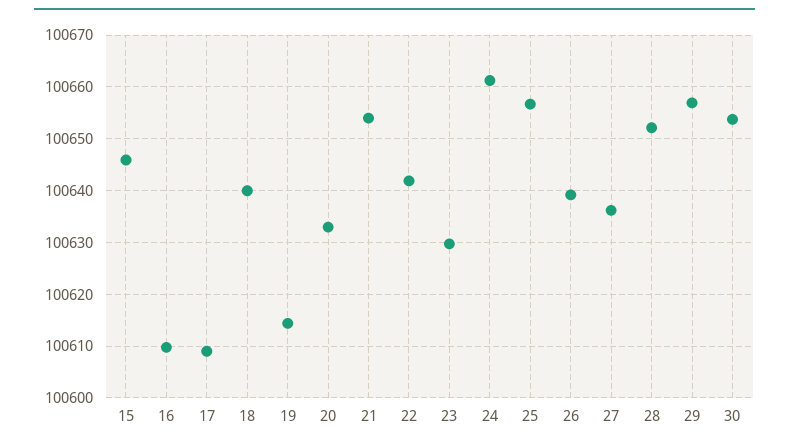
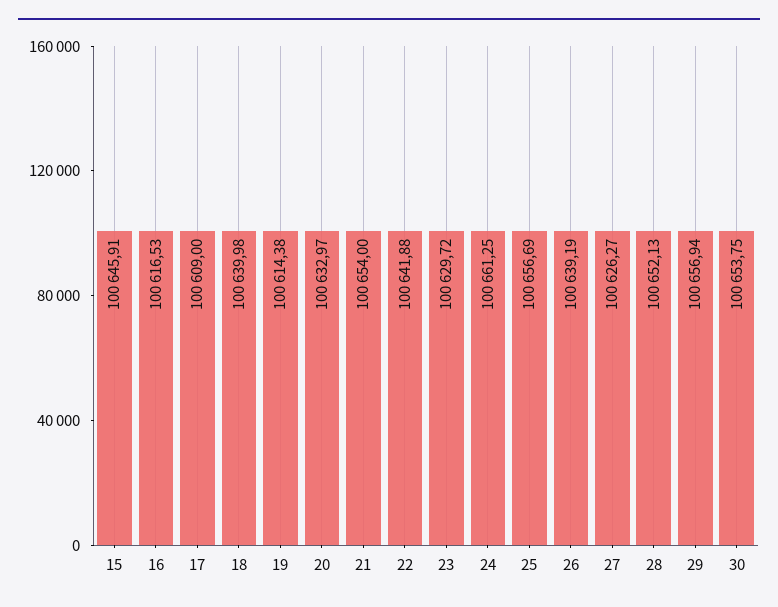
  {
    "15": 100645.91,
-   "16": 100610,
+   "16": 100616.53,
    "17": 100609,
    "18": 100639.98,
    "19": 100614.38,
    "20": 100632.97,
    "21": 100654,
    "22": 100641.88,
    "23": 100629.72,
    "24": 100661.25,
    "25": 100656.69,
    "26": 100639.19,
-   "27": 100636,
+   "27": 100626.27,
    "28": 100652.13,
    "29": 100656.94,
    "30": 100653.75
  }

